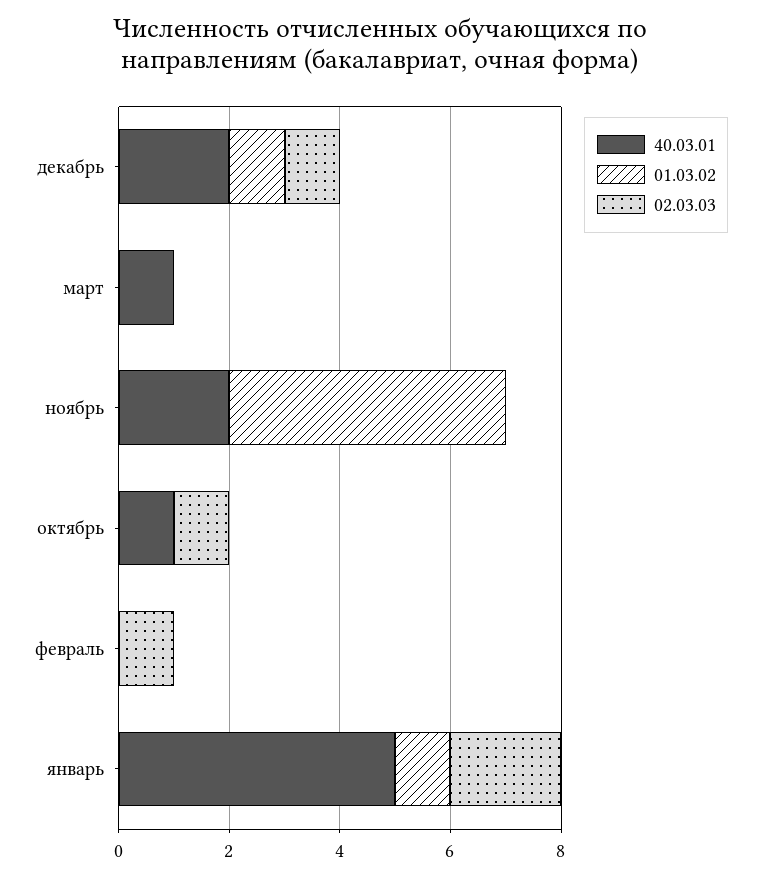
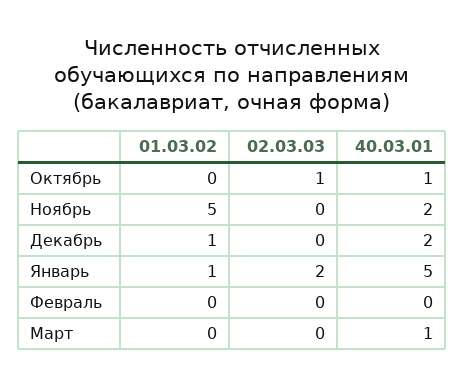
  {
    "40.03.01": {
      "декабрь": 2,
      "март": 1,
      "ноябрь": 2,
      "октябрь": 1,
      "февраль": 0,
      "январь": 5
    },
    "01.03.02": {
      "декабрь": 1,
      "март": 0,
      "ноябрь": 5,
      "октябрь": 0,
      "февраль": 0,
      "январь": 1
    },
    "02.03.03": {
-     "декабрь": 1,
+     "декабрь": 0,
      "март": 0,
      "ноябрь": 0,
      "октябрь": 1,
-     "февраль": 1,
+     "февраль": 0,
      "январь": 2
    }
  }

